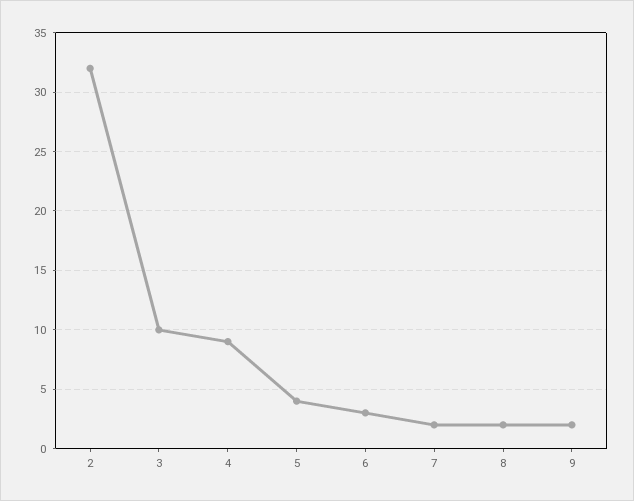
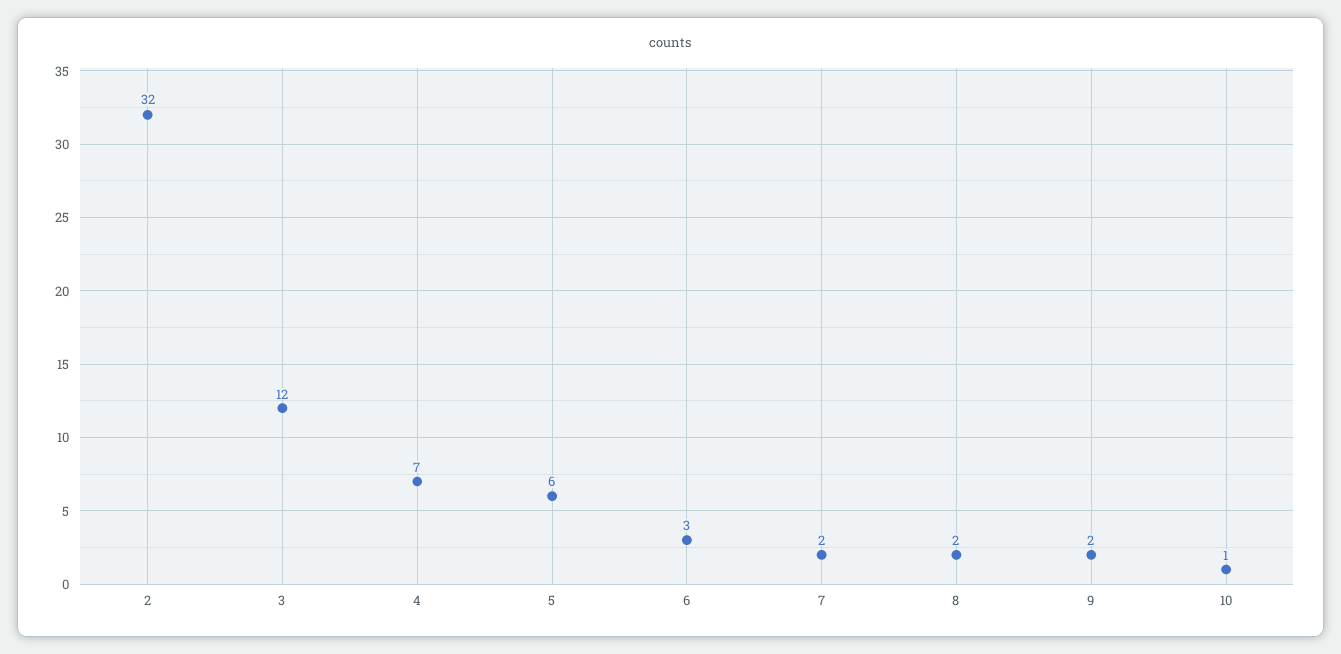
  {
    "2": 32,
-   "3": 10,
+   "3": 12,
-   "4": 9,
+   "4": 7,
-   "5": 4,
+   "5": 6,
    "6": 3,
    "7": 2,
    "8": 2,
-   "9": 2
+   "9": 2,
+   "10": 1
  }

